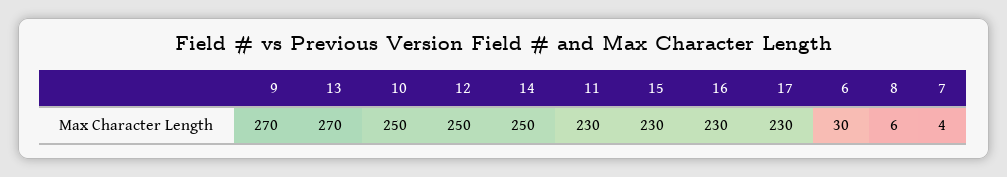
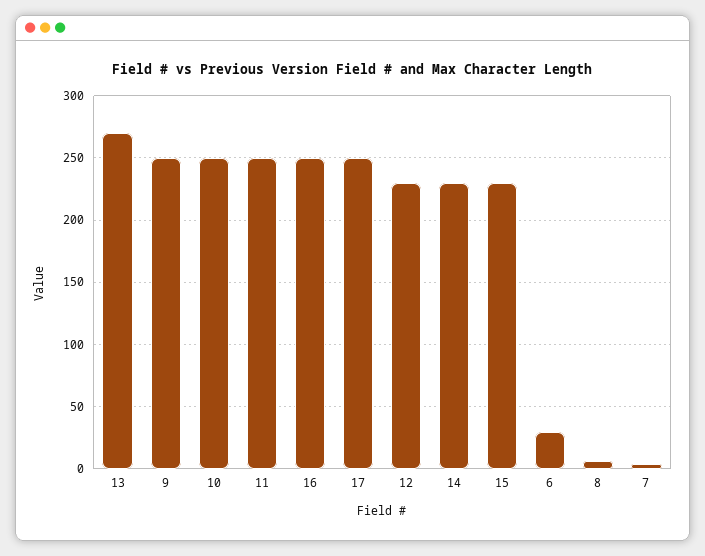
  {
-   "9": 270,
+   "9": 250,
    "13": 270,
    "10": 250,
-   "12": 250,
+   "12": 230,
-   "14": 250,
+   "14": 230,
-   "11": 230,
+   "11": 250,
    "15": 230,
-   "16": 230,
+   "16": 250,
-   "17": 230,
+   "17": 250,
    "6": 30,
    "8": 6,
    "7": 4
  }

